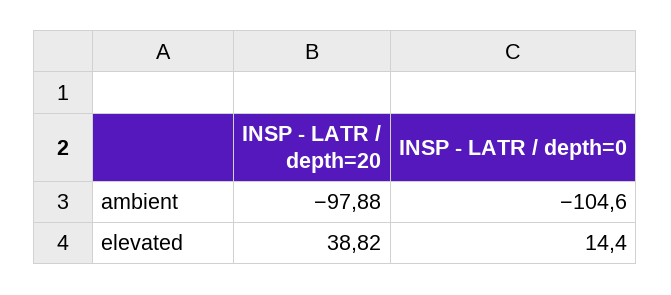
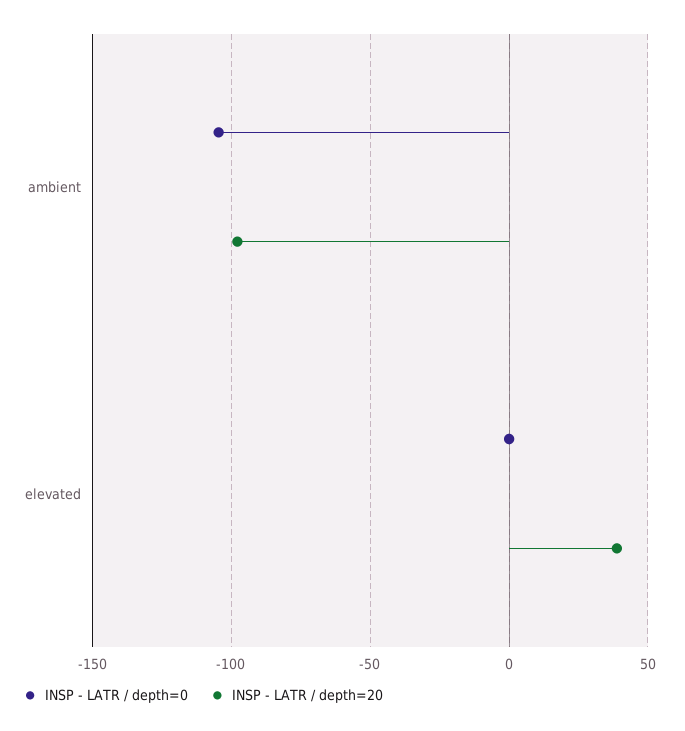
  {
    "INSP - LATR / depth=20": {
      "ambient": -97.88,
      "elevated": 38.82
    },
    "INSP - LATR / depth=0": {
      "ambient": -104.6,
-     "elevated": 14.4
+     "elevated": 0
    }
  }

